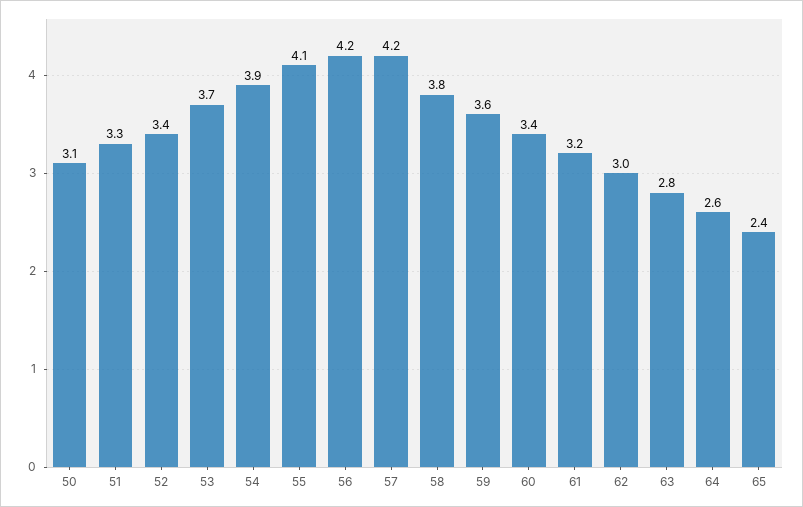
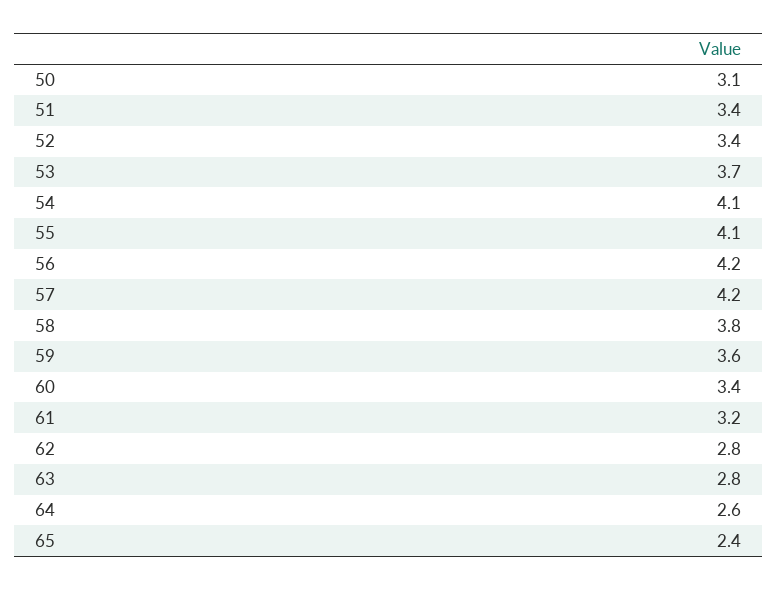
  {
    "50": 3.1,
-   "51": 3.3,
+   "51": 3.4,
    "52": 3.4,
    "53": 3.7,
-   "54": 3.9,
+   "54": 4.1,
    "55": 4.1,
    "56": 4.2,
    "57": 4.2,
    "58": 3.8,
    "59": 3.6,
    "60": 3.4,
    "61": 3.2,
-   "62": 3,
+   "62": 2.8,
    "63": 2.8,
    "64": 2.6,
    "65": 2.4
  }

